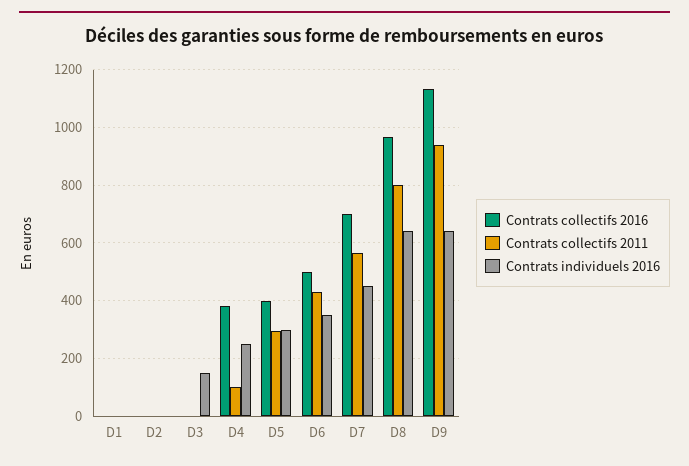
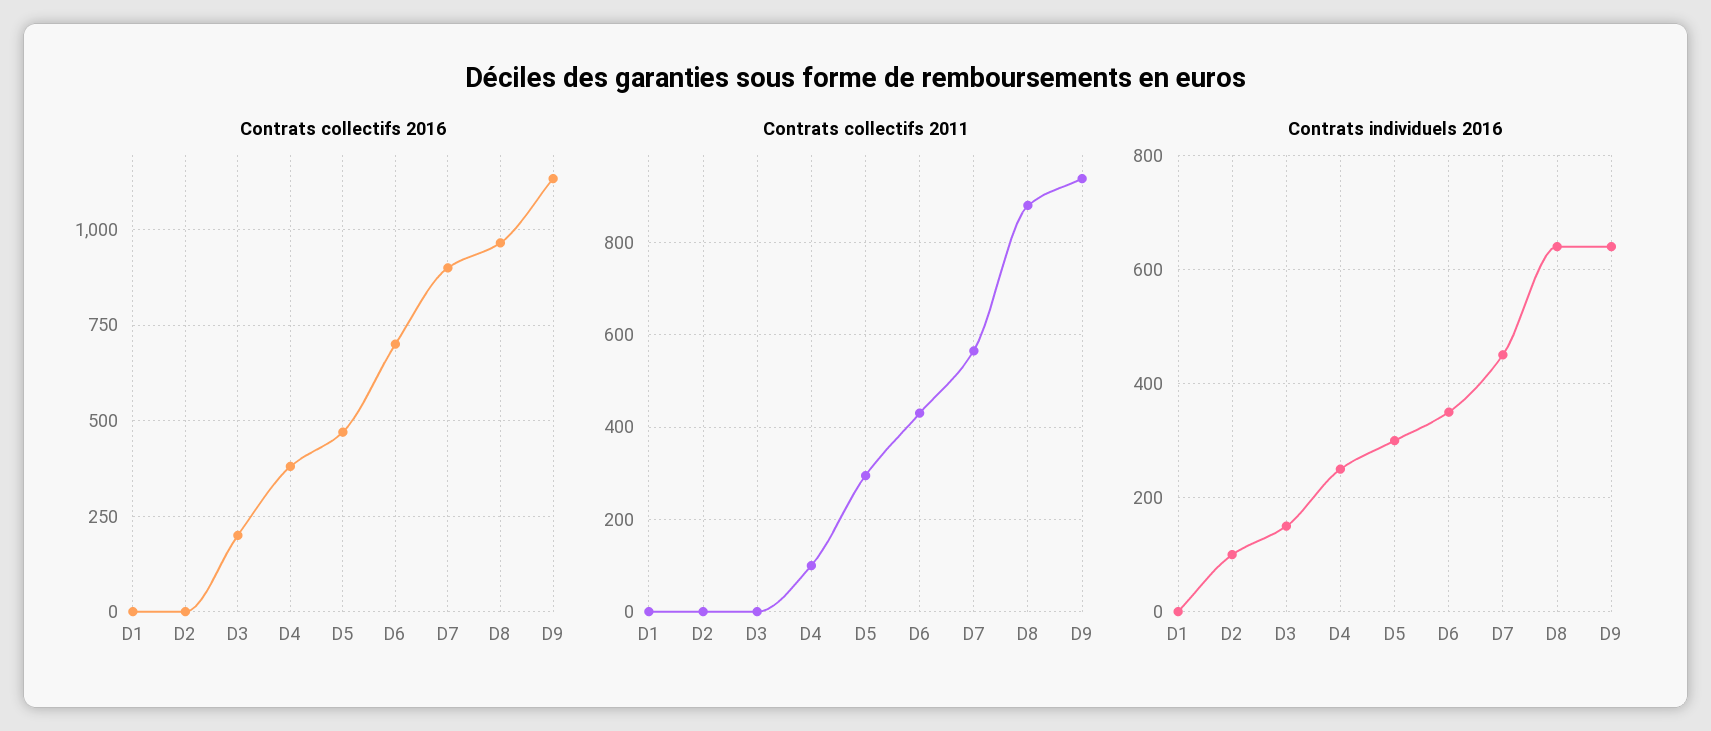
  {
    "Contrats collectifs 2016": {
      "D1": 0,
      "D2": 0,
-     "D3": 0,
+     "D3": 200,
      "D4": 375,
-     "D5": 400,
+     "D5": 475,
-     "D6": 500,
+     "D6": 700,
-     "D7": 700,
+     "D7": 900,
      "D8": 975,
      "D9": 1125
    },
    "Contrats collectifs 2011": {
      "D1": 0,
      "D2": 0,
      "D3": 0,
      "D4": 100,
      "D5": 300,
      "D6": 440,
      "D7": 560,
-     "D8": 800,
+     "D8": 880,
      "D9": 940
    },
    "Contrats individuels 2016": {
      "D1": 0,
-     "D2": 0,
+     "D2": 100,
      "D3": 160,
      "D4": 260,
      "D5": 300,
      "D6": 360,
      "D7": 460,
      "D8": 640,
      "D9": 640
    }
  }

